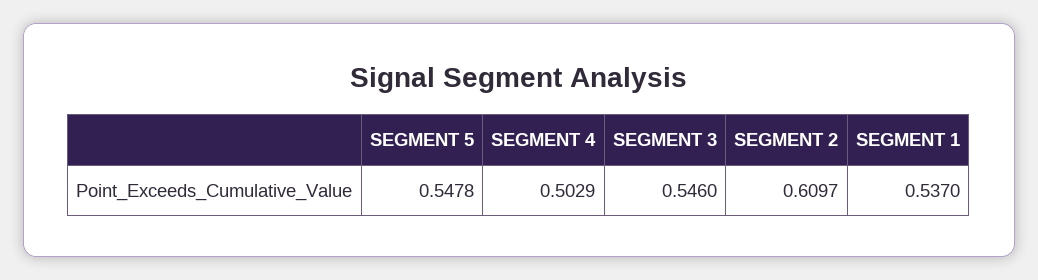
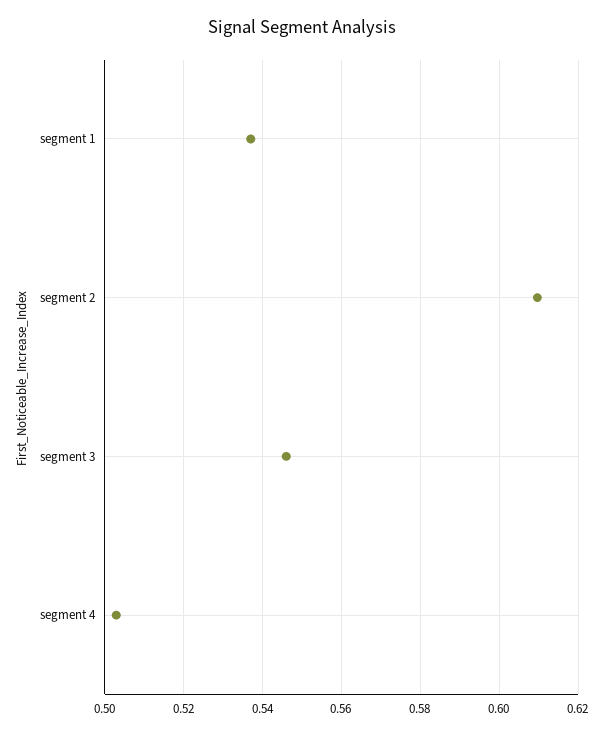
  {
-   "SEGMENT 5": 0.5478,
    "SEGMENT 4": 0.5029,
    "SEGMENT 3": 0.546,
    "SEGMENT 2": 0.6097,
    "SEGMENT 1": 0.537
  }

